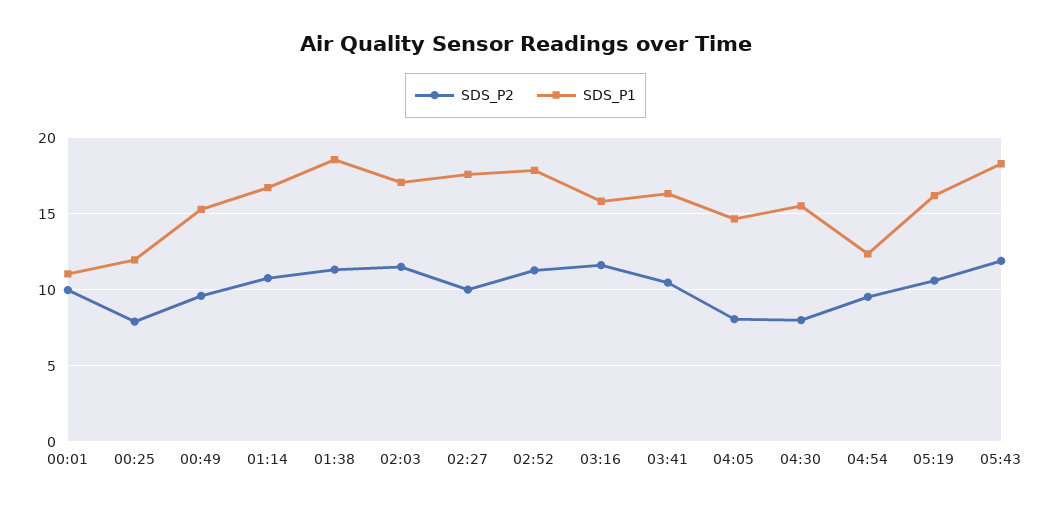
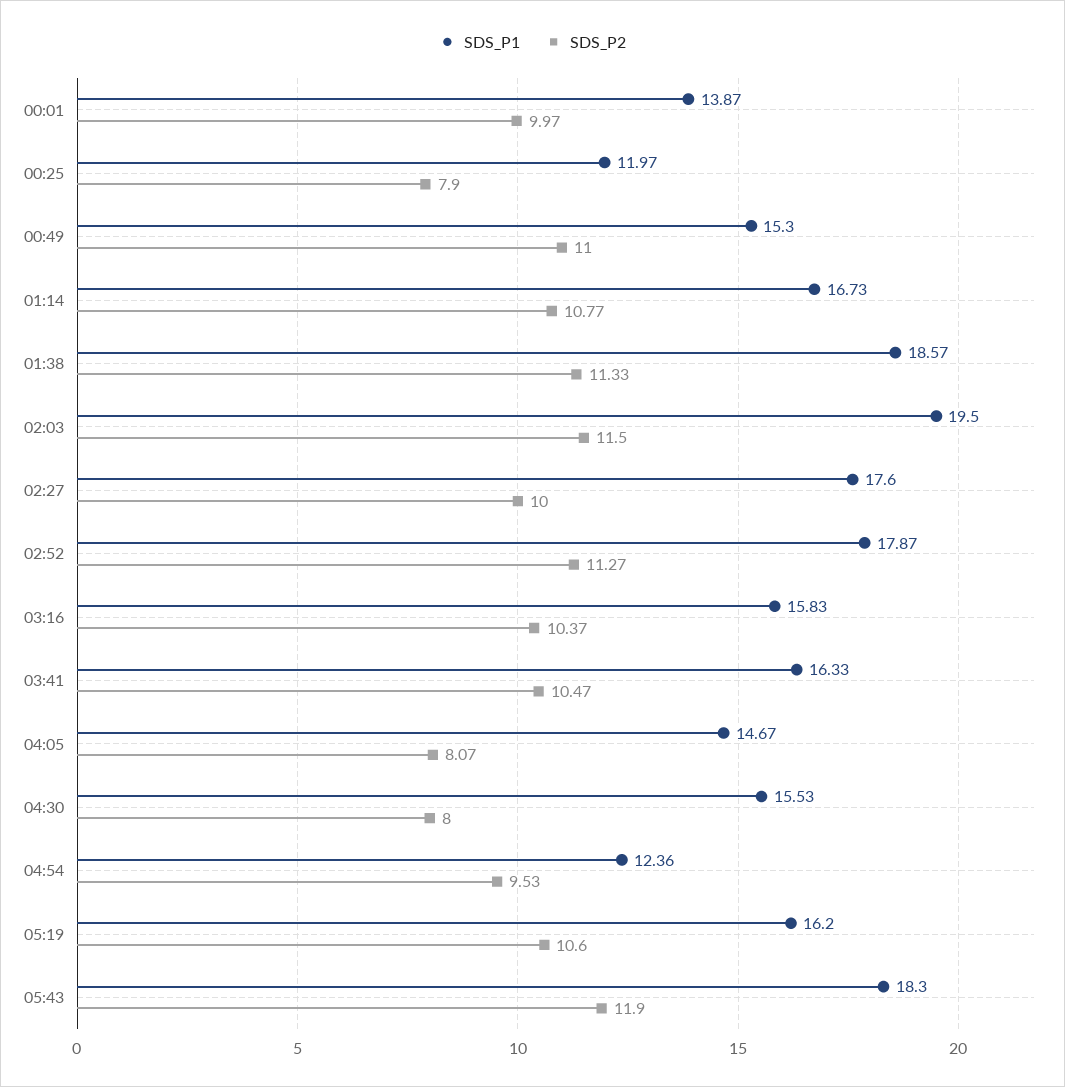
  {
    "SDS_P2": {
      "00:01": 9.97,
      "00:25": 7.9,
-     "00:49": 9.5,
+     "00:49": 11,
      "01:14": 10.77,
      "01:38": 11.33,
      "02:03": 11.5,
      "02:27": 10,
      "02:52": 11.27,
-     "03:16": 11.5,
+     "03:16": 10.37,
      "03:41": 10.47,
      "04:05": 8.07,
      "04:30": 8,
      "04:54": 9.53,
      "05:19": 10.6,
      "05:43": 11.9
    },
    "SDS_P1": {
-     "00:01": 11,
+     "00:01": 13.87,
      "00:25": 11.97,
      "00:49": 15.3,
      "01:14": 16.73,
      "01:38": 18.57,
-     "02:03": 17,
+     "02:03": 19.5,
      "02:27": 17.6,
      "02:52": 17.87,
      "03:16": 15.83,
      "03:41": 16.33,
      "04:05": 14.67,
      "04:30": 15.53,
      "04:54": 12.36,
      "05:19": 16.2,
      "05:43": 18.3
    }
  }

